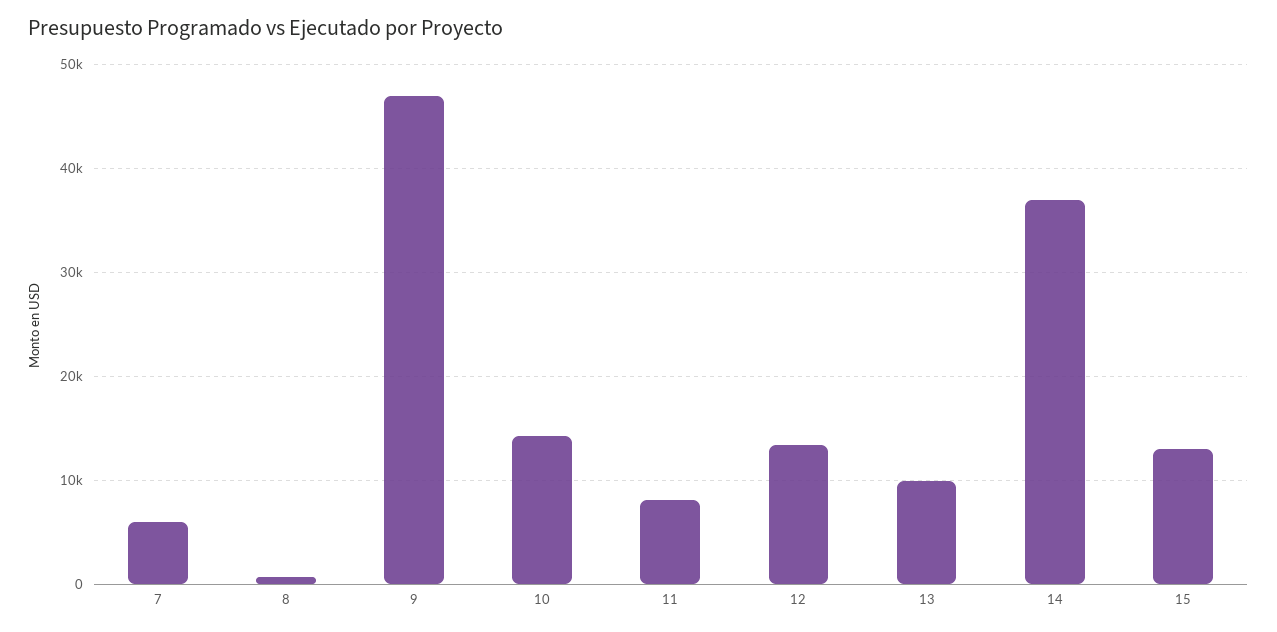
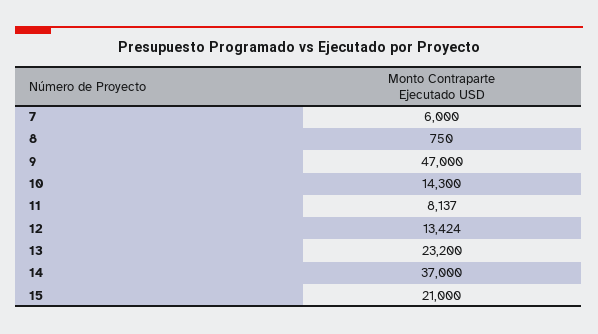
  {
    "7": 6000,
    "8": 750,
    "9": 47000,
    "10": 14300,
    "11": 8137,
    "12": 13424,
-   "13": 10000,
+   "13": 23200,
    "14": 37000,
-   "15": 13000
+   "15": 21000
  }

